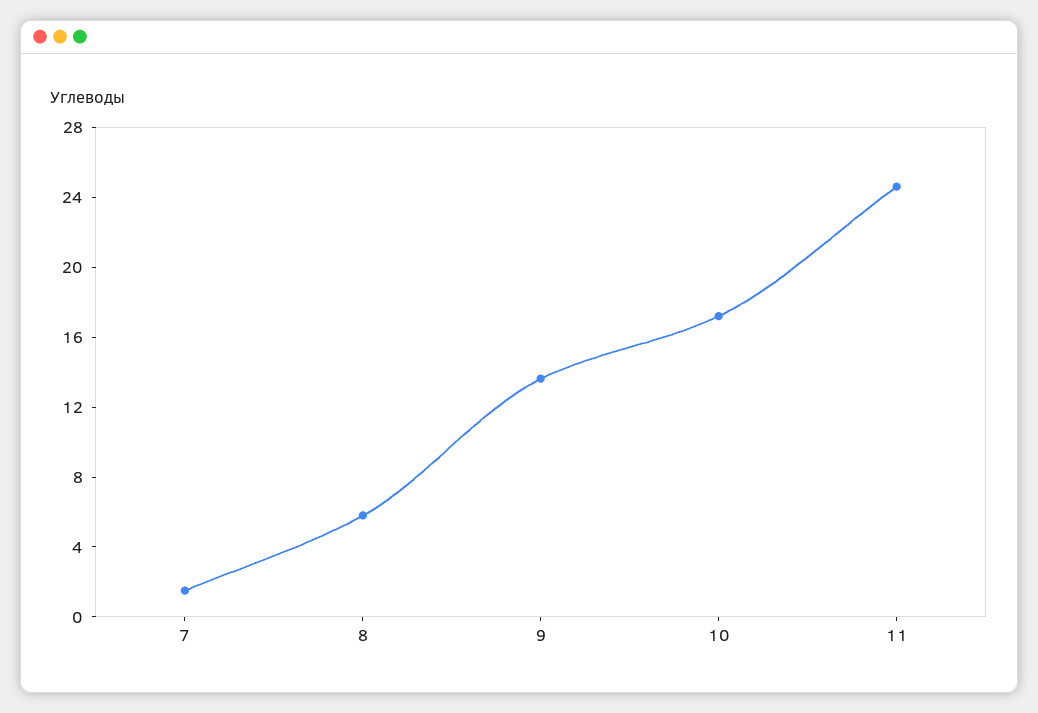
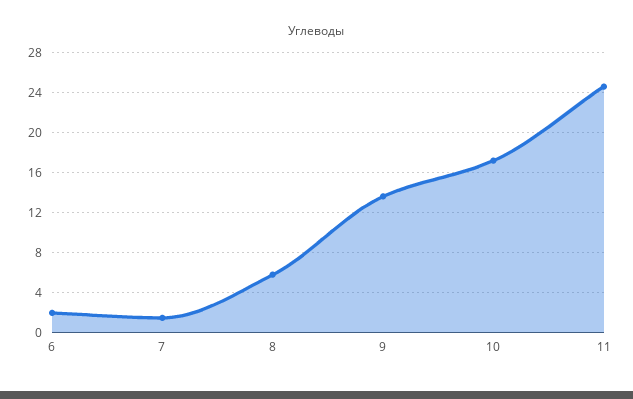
  {
    "7": 2,
    "8": 6,
    "9": 14,
    "10": 17,
-   "11": 25
+   "11": 25,
+   "6": 2
  }

